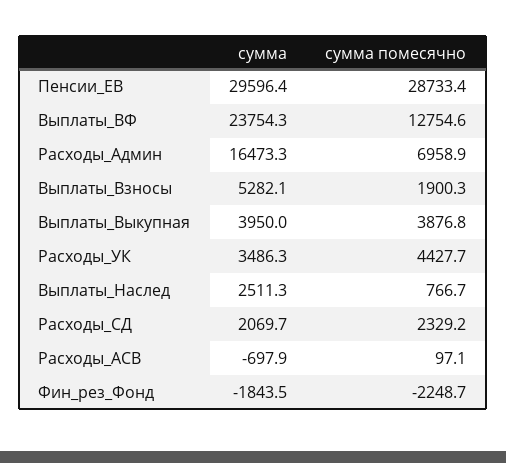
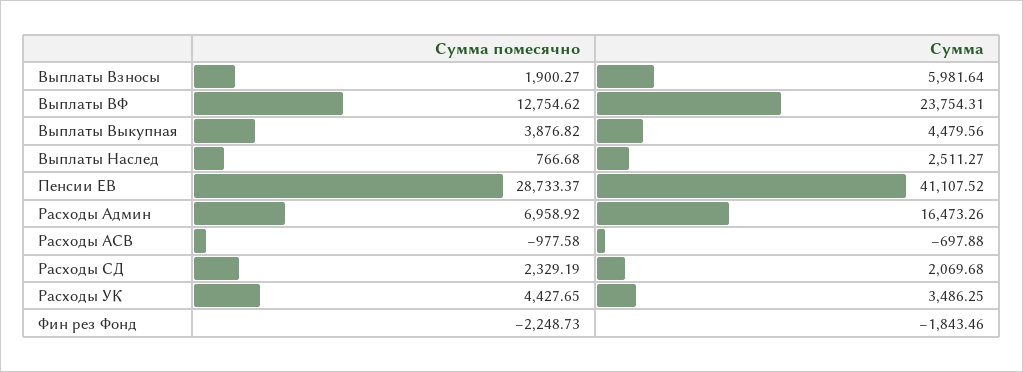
  {
    "сумма": {
-     "Пенсии_ЕВ": 29596.4,
+     "Пенсии_ЕВ": 41107.52,
      "Выплаты_ВФ": 23754.31,
      "Расходы_Админ": 16473.26,
-     "Выплаты_Взносы": 5282.1,
+     "Выплаты_Взносы": 5981.64,
-     "Выплаты_Выкупная": 3950,
+     "Выплаты_Выкупная": 4479.56,
      "Расходы_УК": 3486.25,
      "Выплаты_Наслед": 2511.27,
      "Расходы_СД": 2069.68,
      "Расходы_АСВ": -697.88,
      "Фин_рез_Фонд": -1843.46
    },
    "сумма помесячно": {
      "Пенсии_ЕВ": 28733.37,
      "Выплаты_ВФ": 12754.62,
      "Расходы_Админ": 6958.92,
      "Выплаты_Взносы": 1900.27,
      "Выплаты_Выкупная": 3876.82,
      "Расходы_УК": 4427.65,
      "Выплаты_Наслед": 766.68,
      "Расходы_СД": 2329.19,
-     "Расходы_АСВ": 97.1,
+     "Расходы_АСВ": -977.58,
      "Фин_рез_Фонд": -2248.73
    }
  }

